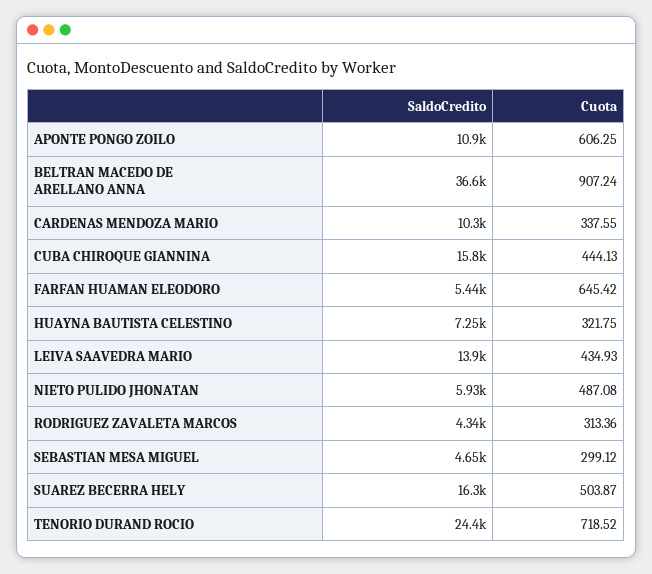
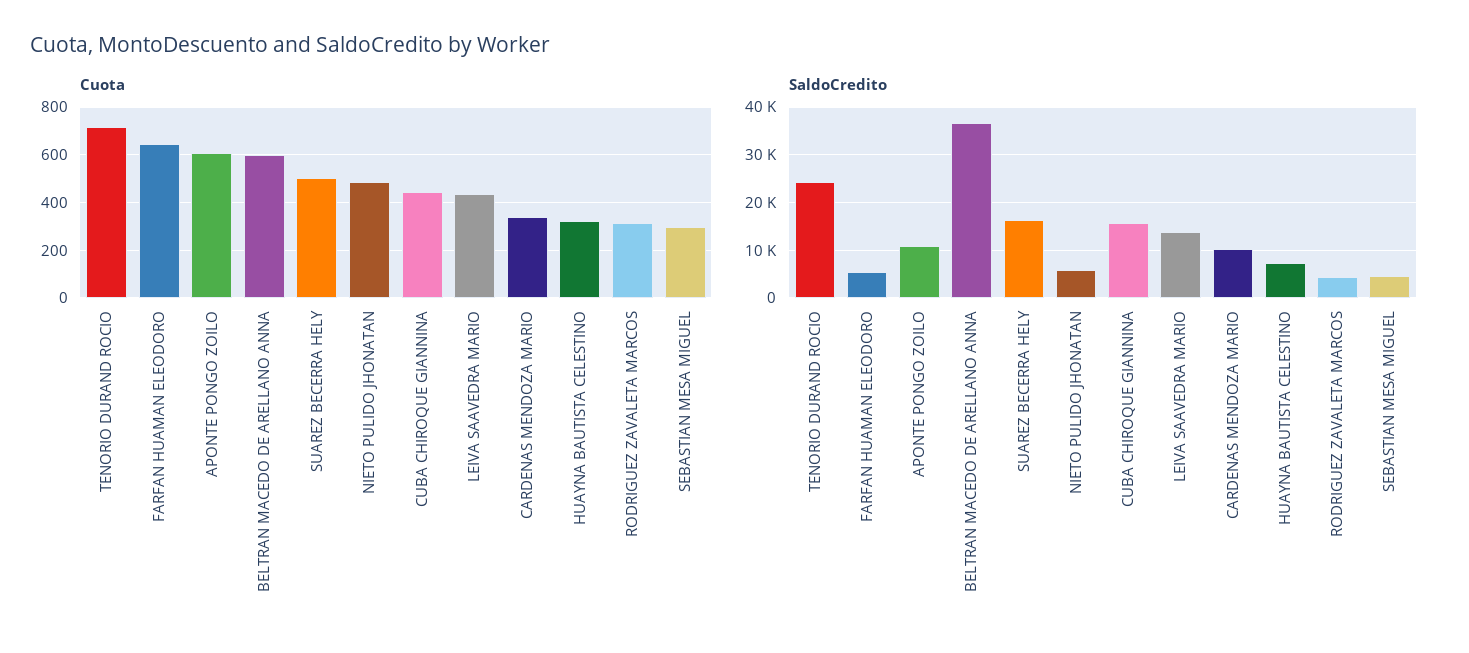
  {
    "SaldoCredito": {
      "APONTE PONGO ZOILO": 10900,
      "BELTRAN MACEDO DE ARELLANO ANNA": 36600,
      "CARDENAS MENDOZA MARIO": 10300,
      "CUBA CHIROQUE GIANNINA": 15800,
      "FARFAN HUAMAN ELEODORO": 5440,
      "HUAYNA BAUTISTA CELESTINO": 7250,
      "LEIVA SAAVEDRA MARIO": 13900,
      "NIETO PULIDO JHONATAN": 5930,
      "RODRIGUEZ ZAVALETA MARCOS": 4340,
      "SEBASTIAN MESA MIGUEL": 4650,
      "SUAREZ BECERRA HELY": 16300,
      "TENORIO DURAND ROCIO": 24400
    },
    "Cuota": {
      "APONTE PONGO ZOILO": 606.25,
-     "BELTRAN MACEDO DE ARELLANO ANNA": 907.24,
+     "BELTRAN MACEDO DE ARELLANO ANNA": 600,
      "CARDENAS MENDOZA MARIO": 337.55,
      "CUBA CHIROQUE GIANNINA": 444.13,
      "FARFAN HUAMAN ELEODORO": 645.42,
      "HUAYNA BAUTISTA CELESTINO": 321.75,
      "LEIVA SAAVEDRA MARIO": 434.93,
      "NIETO PULIDO JHONATAN": 487.08,
      "RODRIGUEZ ZAVALETA MARCOS": 313.36,
      "SEBASTIAN MESA MIGUEL": 299.12,
      "SUAREZ BECERRA HELY": 503.87,
      "TENORIO DURAND ROCIO": 718.52
    }
  }

